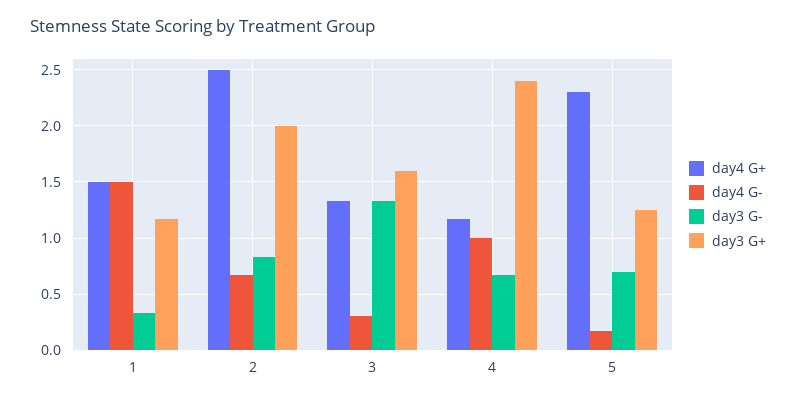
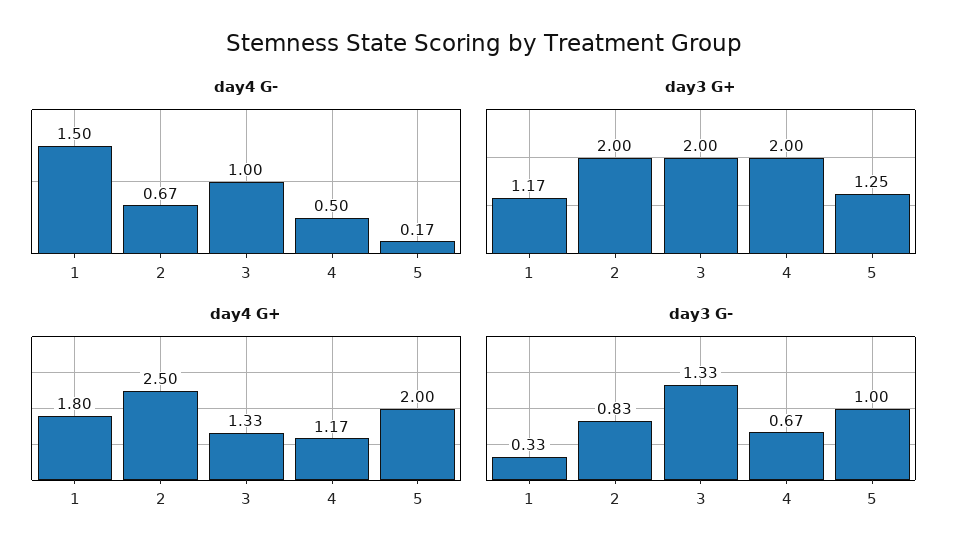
  {
    "day4 G+": {
-     "1": 1.5,
+     "1": 1.8,
      "2": 2.5,
      "3": 1.33,
      "4": 1.17,
-     "5": 2.3
+     "5": 2
    },
    "day4 G-": {
      "1": 1.5,
      "2": 0.67,
-     "3": 0.3,
+     "3": 1,
-     "4": 1,
+     "4": 0.5,
      "5": 0.17
    },
    "day3 G-": {
      "1": 0.33,
      "2": 0.83,
      "3": 1.33,
      "4": 0.67,
-     "5": 0.7
+     "5": 1
    },
    "day3 G+": {
      "1": 1.17,
      "2": 2,
-     "3": 1.6,
+     "3": 2,
-     "4": 2.4,
+     "4": 2,
      "5": 1.25
    }
  }

